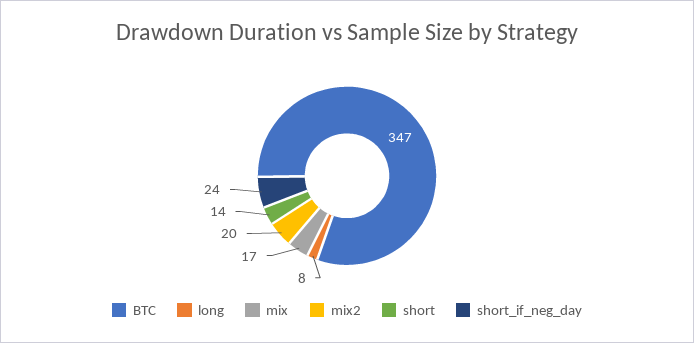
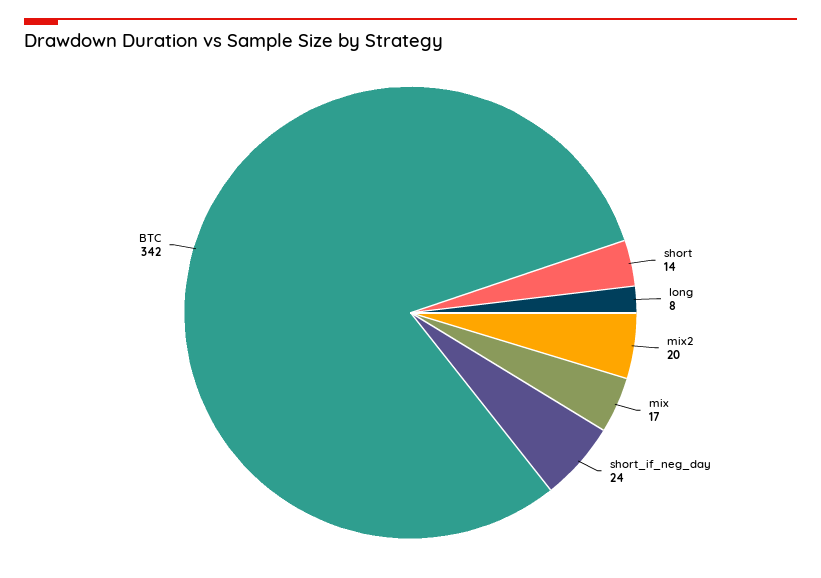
  {
-   "BTC": 347,
+   "BTC": 342,
    "long": 8,
    "mix": 17,
    "mix2": 20,
    "short": 14,
    "short_if_neg_day": 24
  }

